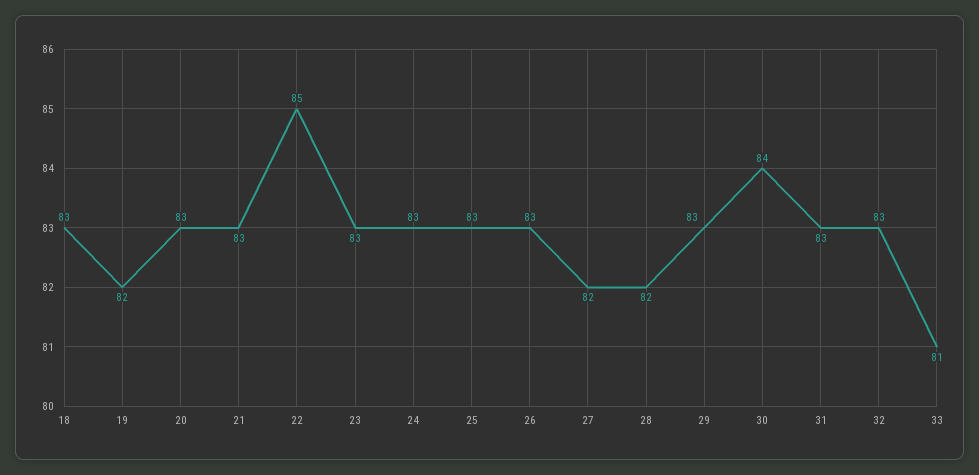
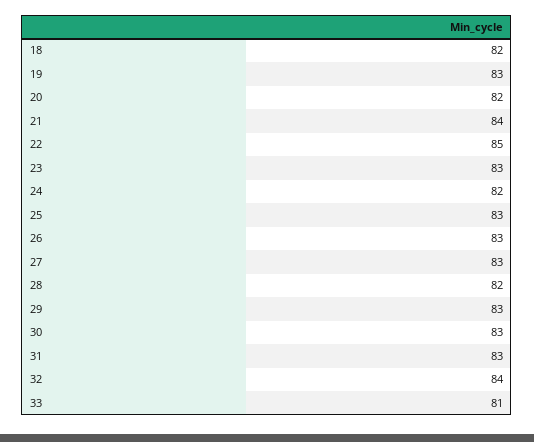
  {
-   "18": 83,
+   "18": 82,
-   "19": 82,
+   "19": 83,
-   "20": 83,
+   "20": 82,
-   "21": 83,
+   "21": 84,
    "22": 85,
    "23": 83,
-   "24": 83,
+   "24": 82,
    "25": 83,
    "26": 83,
-   "27": 82,
+   "27": 83,
    "28": 82,
    "29": 83,
-   "30": 84,
+   "30": 83,
    "31": 83,
-   "32": 83,
+   "32": 84,
    "33": 81
  }

